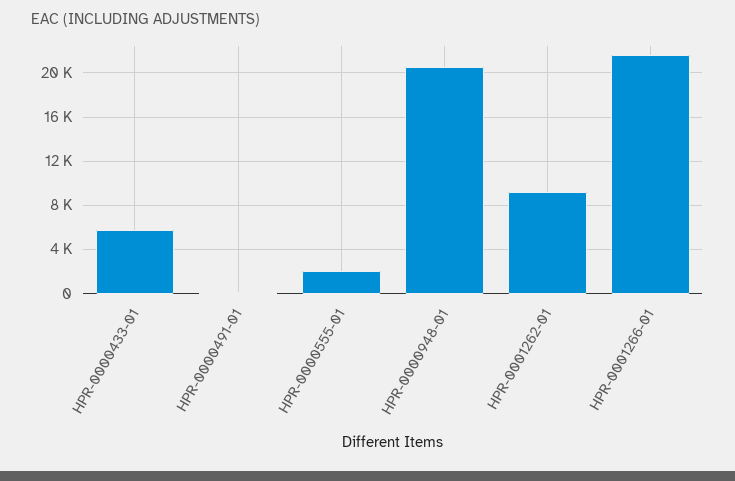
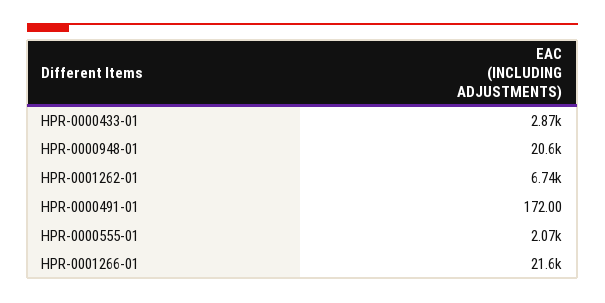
  {
-   "HPR-0000433-01": 6000,
+   "HPR-0000433-01": 2870,
    "HPR-0000491-01": 172,
    "HPR-0000555-01": 2070,
    "HPR-0000948-01": 20600,
-   "HPR-0001262-01": 9000,
+   "HPR-0001262-01": 6740,
    "HPR-0001266-01": 21600
  }

